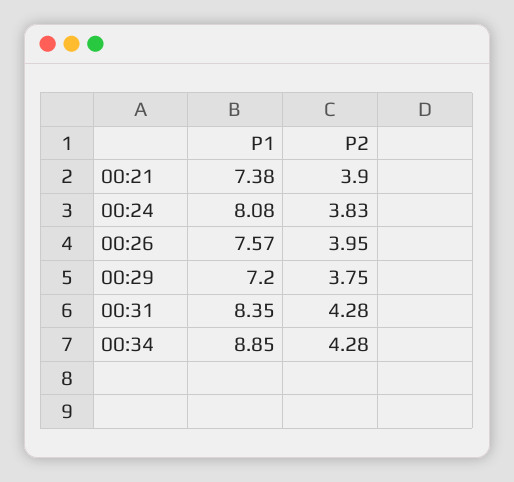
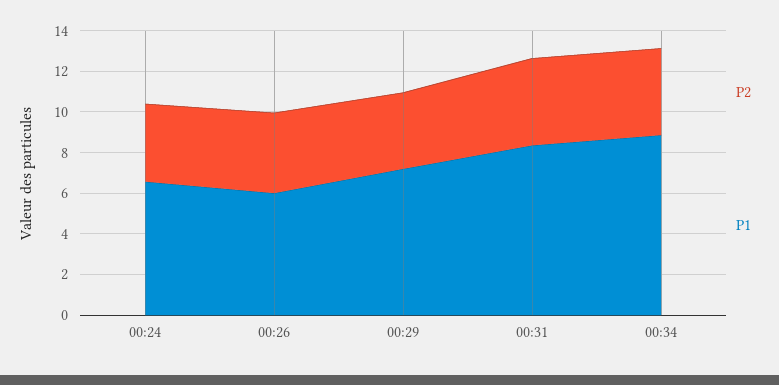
  {
    "P1": {
-     "00:21": 7.38,
-     "00:24": 8.08,
+     "00:24": 6.5,
-     "00:26": 7.57,
+     "00:26": 6,
      "00:29": 7.2,
      "00:31": 8.35,
      "00:34": 8.85
    },
    "P2": {
-     "00:21": 3.9,
      "00:24": 3.83,
      "00:26": 3.95,
      "00:29": 3.75,
      "00:31": 4.28,
      "00:34": 4.28
    }
  }

